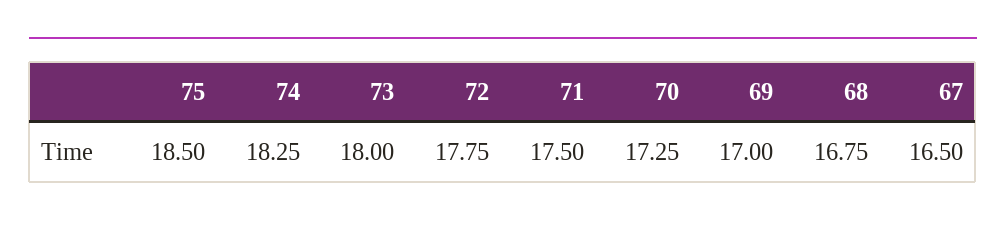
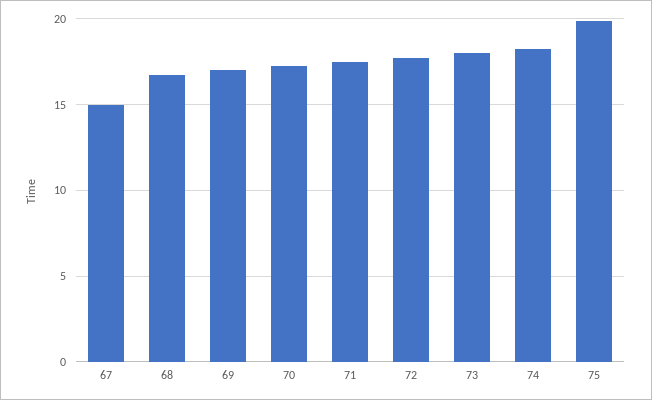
  {
-   "75": 18.5,
+   "75": 20,
    "74": 18.25,
    "73": 18,
    "72": 17.75,
    "71": 17.5,
    "70": 17.25,
    "69": 17,
    "68": 16.75,
-   "67": 16.5
+   "67": 15
  }

